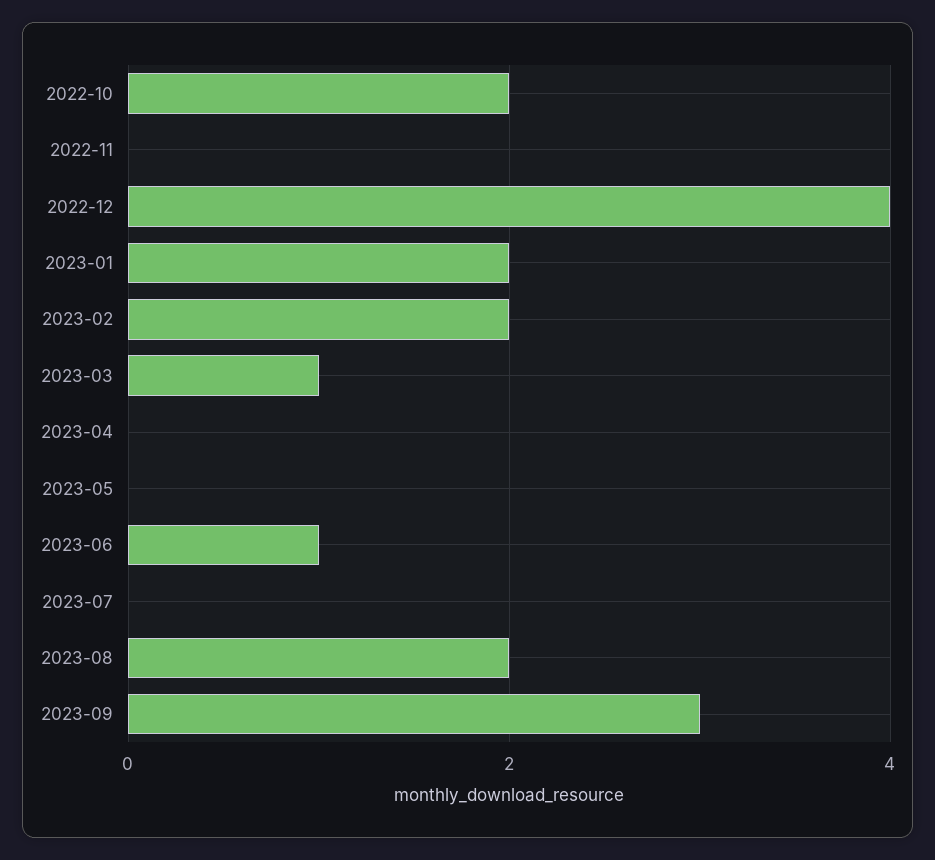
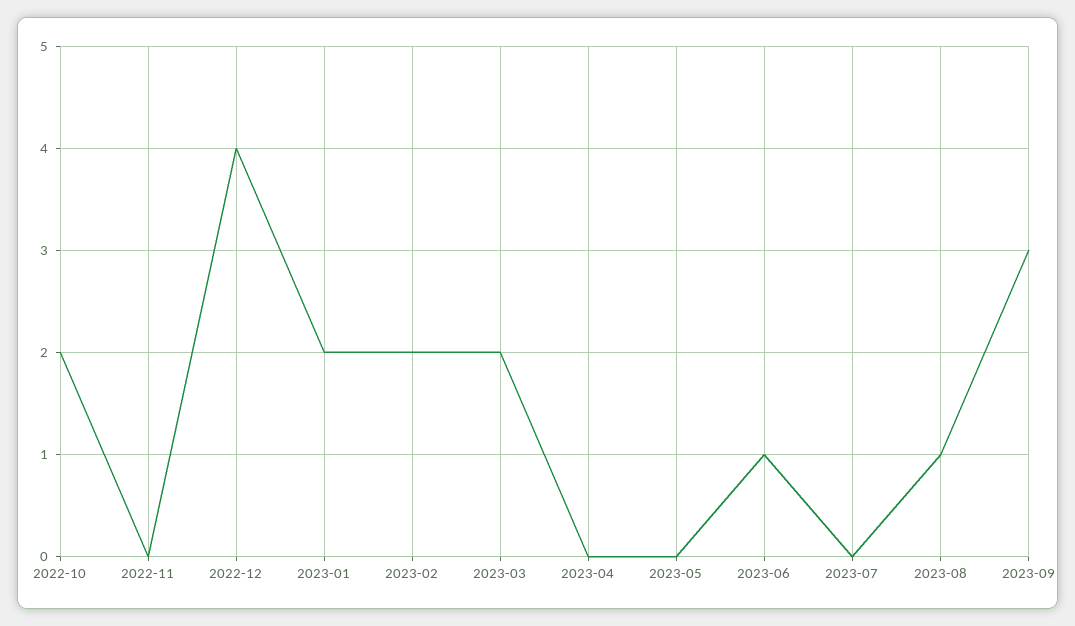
  {
    "2022-10": 2,
    "2022-11": 0,
    "2022-12": 4,
    "2023-01": 2,
    "2023-02": 2,
-   "2023-03": 1,
+   "2023-03": 2,
    "2023-04": 0,
    "2023-05": 0,
    "2023-06": 1,
    "2023-07": 0,
-   "2023-08": 2,
+   "2023-08": 1,
    "2023-09": 3
  }

